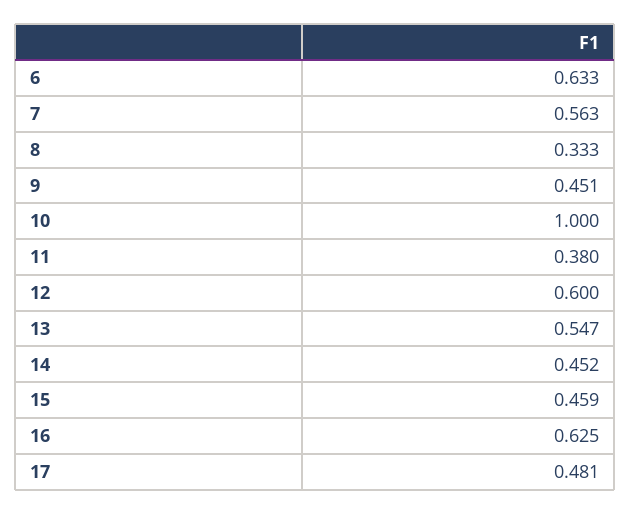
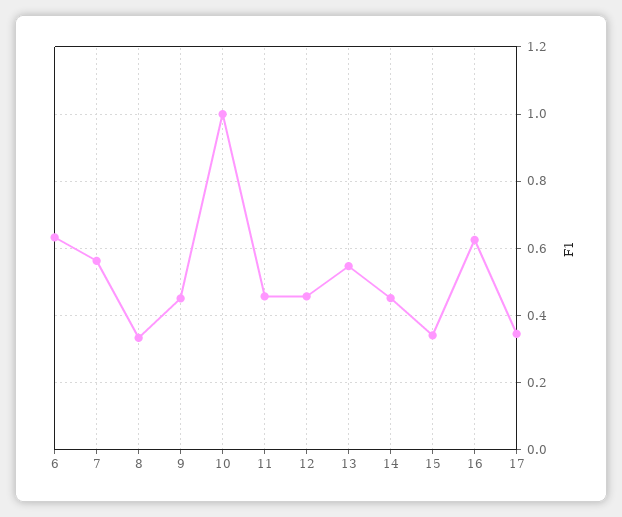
  {
    "6": 0.633,
    "7": 0.563,
    "8": 0.333,
    "9": 0.451,
    "10": 1,
-   "11": 0.38,
+   "11": 0.46,
-   "12": 0.6,
+   "12": 0.46,
    "13": 0.547,
    "14": 0.452,
-   "15": 0.459,
+   "15": 0.34,
    "16": 0.625,
-   "17": 0.481
+   "17": 0.34
  }

